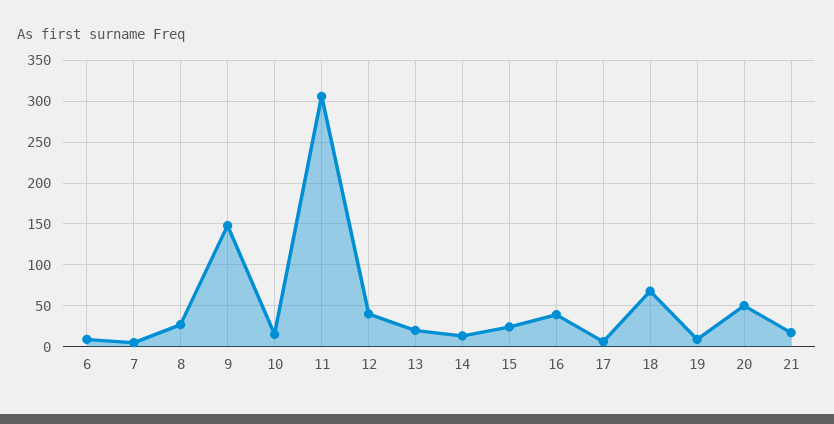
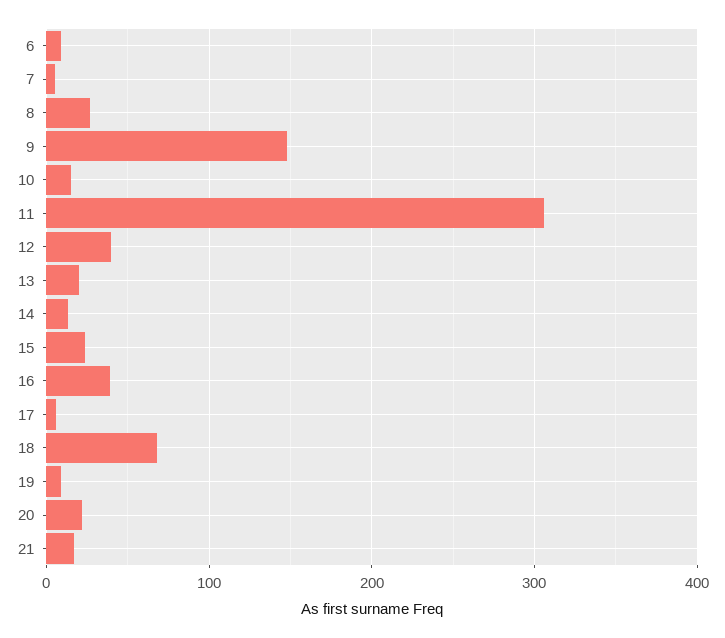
  {
    "6": 10,
    "7": 10,
    "8": 30,
    "9": 150,
    "10": 20,
    "11": 310,
    "12": 40,
    "13": 20,
    "14": 10,
    "15": 20,
    "16": 40,
    "17": 10,
    "18": 70,
    "19": 10,
-   "20": 50,
+   "20": 20,
    "21": 20
  }

